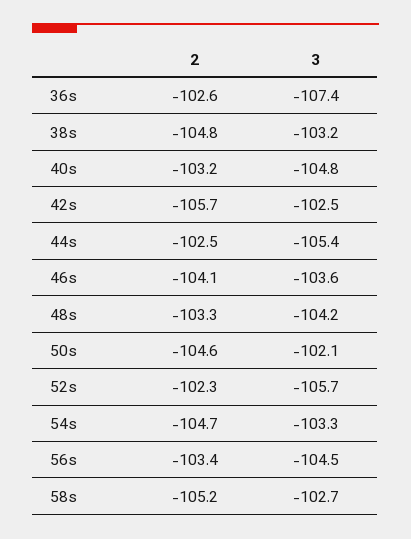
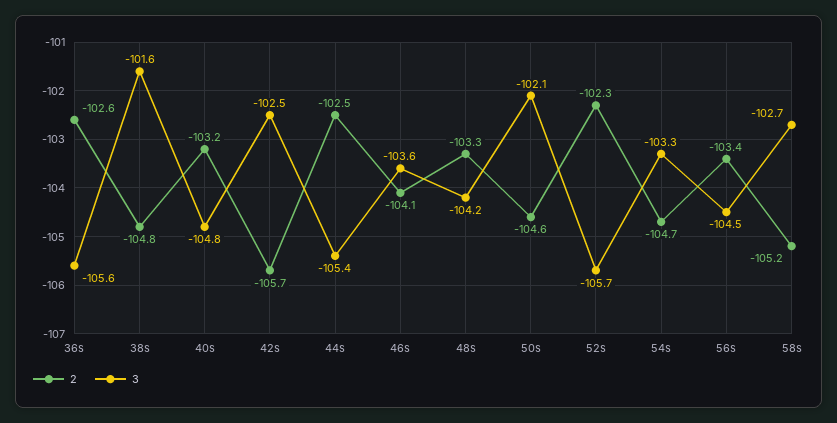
  {
    "2": {
      "36s": -102.6,
      "38s": -104.8,
      "40s": -103.2,
      "42s": -105.7,
      "44s": -102.5,
      "46s": -104.1,
      "48s": -103.3,
      "50s": -104.6,
      "52s": -102.3,
      "54s": -104.7,
      "56s": -103.4,
      "58s": -105.2
    },
    "3": {
-     "36s": -107.4,
+     "36s": -105.6,
-     "38s": -103.2,
+     "38s": -101.6,
      "40s": -104.8,
      "42s": -102.5,
      "44s": -105.4,
      "46s": -103.6,
      "48s": -104.2,
      "50s": -102.1,
      "52s": -105.7,
      "54s": -103.3,
      "56s": -104.5,
      "58s": -102.7
    }
  }

